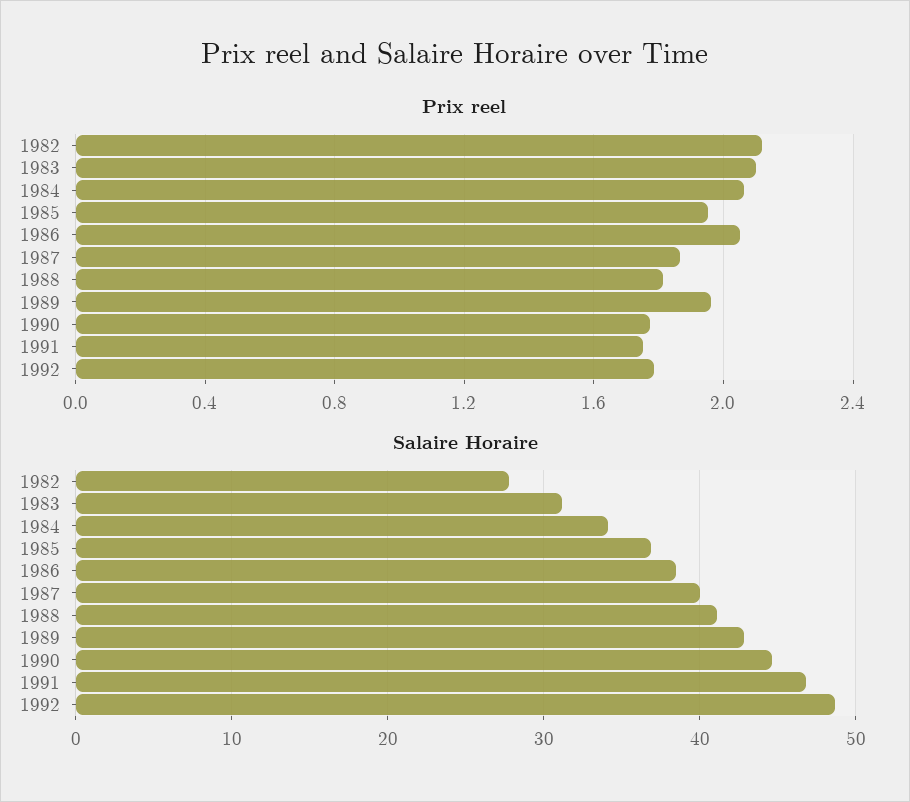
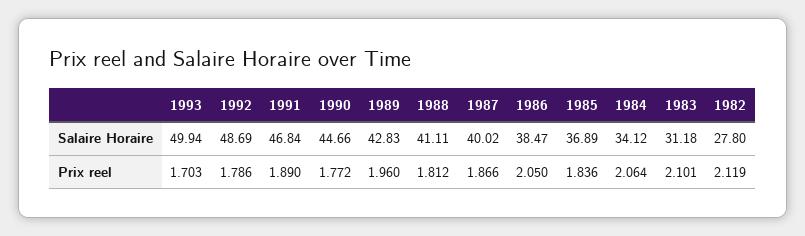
  {
    "Prix reel": {
      "1982": 2.119,
      "1983": 2.101,
      "1984": 2.064,
-     "1985": 1.95,
+     "1985": 1.836,
      "1986": 2.05,
      "1987": 1.866,
      "1988": 1.812,
      "1989": 1.96,
      "1990": 1.772,
-     "1991": 1.75,
+     "1991": 1.89,
-     "1992": 1.786
+     "1992": 1.786,
+     "1993": 1.703
    },
    "Salaire Horaire": {
      "1982": 27.8,
      "1983": 31.18,
      "1984": 34.12,
      "1985": 36.89,
      "1986": 38.47,
      "1987": 40.02,
      "1988": 41.11,
      "1989": 42.83,
      "1990": 44.66,
      "1991": 46.84,
-     "1992": 48.69
+     "1992": 48.69,
+     "1993": 49.94
    }
  }

